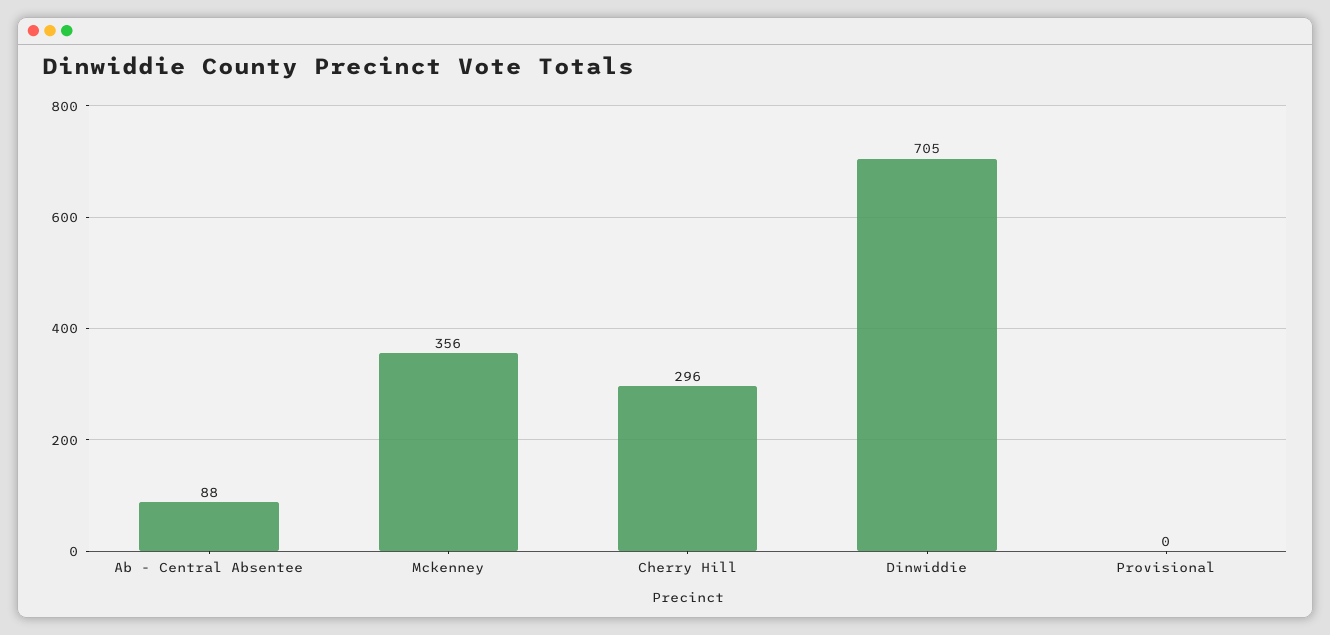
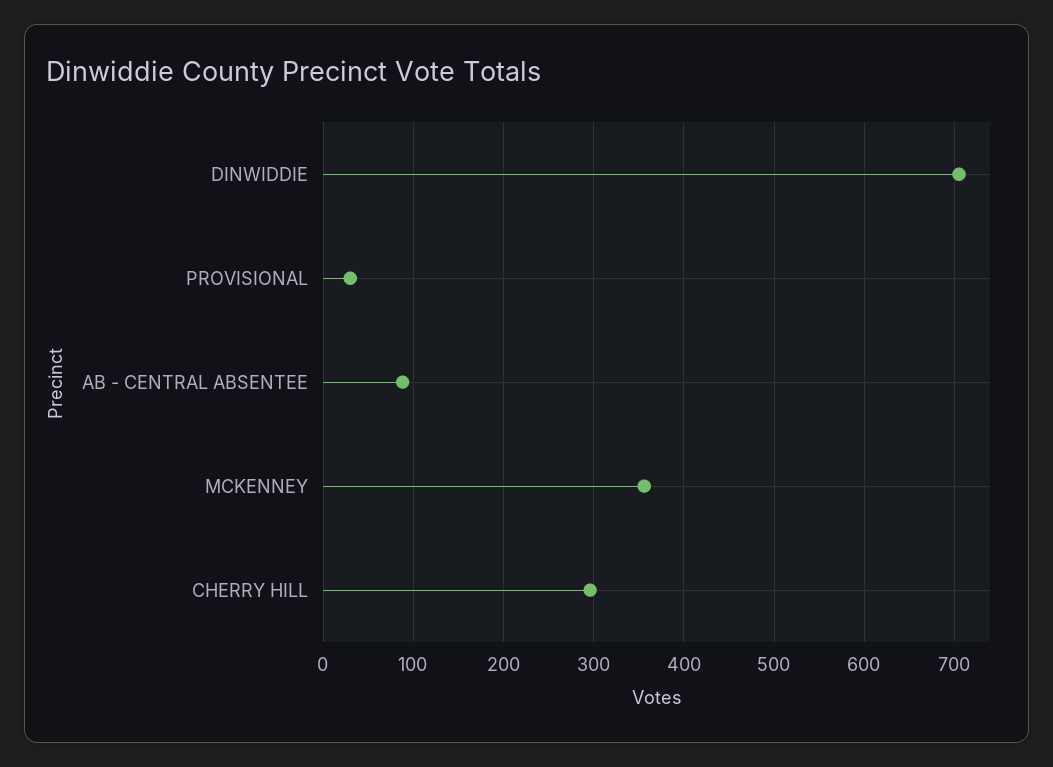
  {
    "Ab - Central Absentee": 88,
    "Mckenney": 356,
    "Cherry Hill": 296,
    "Dinwiddie": 705,
-   "Provisional": 0
+   "Provisional": 30
  }

